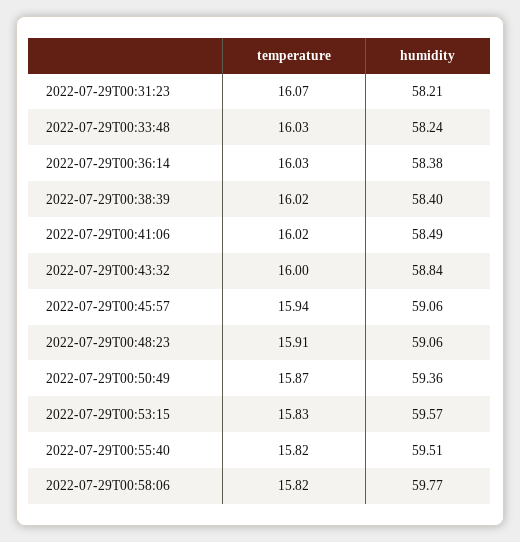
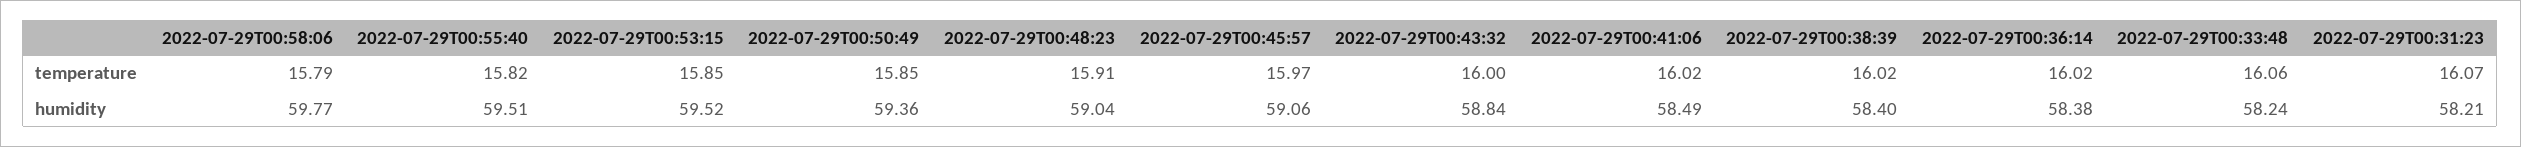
  {
    "temperature": {
      "2022-07-29T00:31:23": 16.07,
-     "2022-07-29T00:33:48": 16.03,
+     "2022-07-29T00:33:48": 16.06,
-     "2022-07-29T00:36:14": 16.03,
+     "2022-07-29T00:36:14": 16.02,
      "2022-07-29T00:38:39": 16.02,
      "2022-07-29T00:41:06": 16.02,
      "2022-07-29T00:43:32": 16,
-     "2022-07-29T00:45:57": 15.94,
+     "2022-07-29T00:45:57": 15.97,
      "2022-07-29T00:48:23": 15.91,
-     "2022-07-29T00:50:49": 15.87,
+     "2022-07-29T00:50:49": 15.85,
-     "2022-07-29T00:53:15": 15.83,
+     "2022-07-29T00:53:15": 15.85,
      "2022-07-29T00:55:40": 15.82,
-     "2022-07-29T00:58:06": 15.82
+     "2022-07-29T00:58:06": 15.79
    },
    "humidity": {
      "2022-07-29T00:31:23": 58.21,
      "2022-07-29T00:33:48": 58.24,
      "2022-07-29T00:36:14": 58.38,
      "2022-07-29T00:38:39": 58.4,
      "2022-07-29T00:41:06": 58.49,
      "2022-07-29T00:43:32": 58.84,
      "2022-07-29T00:45:57": 59.06,
-     "2022-07-29T00:48:23": 59.06,
+     "2022-07-29T00:48:23": 59.04,
      "2022-07-29T00:50:49": 59.36,
-     "2022-07-29T00:53:15": 59.57,
+     "2022-07-29T00:53:15": 59.52,
      "2022-07-29T00:55:40": 59.51,
      "2022-07-29T00:58:06": 59.77
    }
  }

